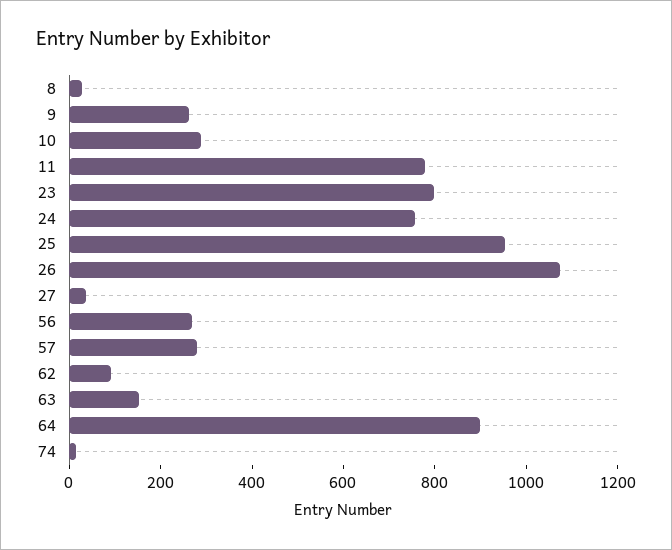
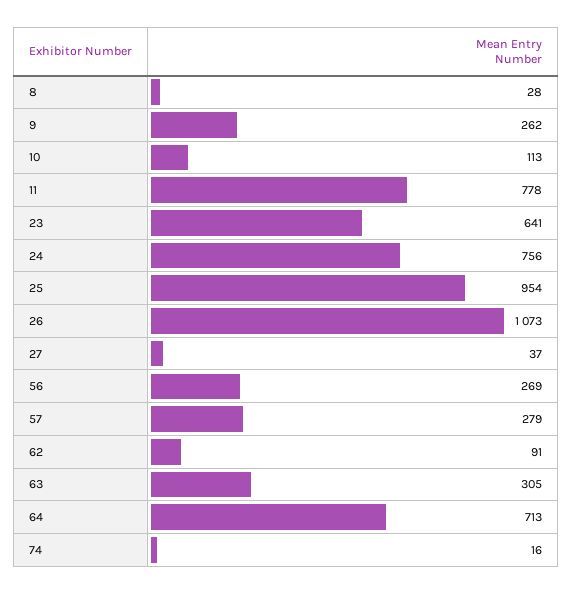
  {
    "8": 28,
    "9": 262,
-   "10": 300,
+   "10": 113,
    "11": 778,
-   "23": 800,
+   "23": 641,
    "24": 756,
    "25": 954,
    "26": 1073,
    "27": 37,
    "56": 269,
    "57": 279,
    "62": 91,
-   "63": 150,
+   "63": 305,
-   "64": 900,
+   "64": 713,
    "74": 16
  }

